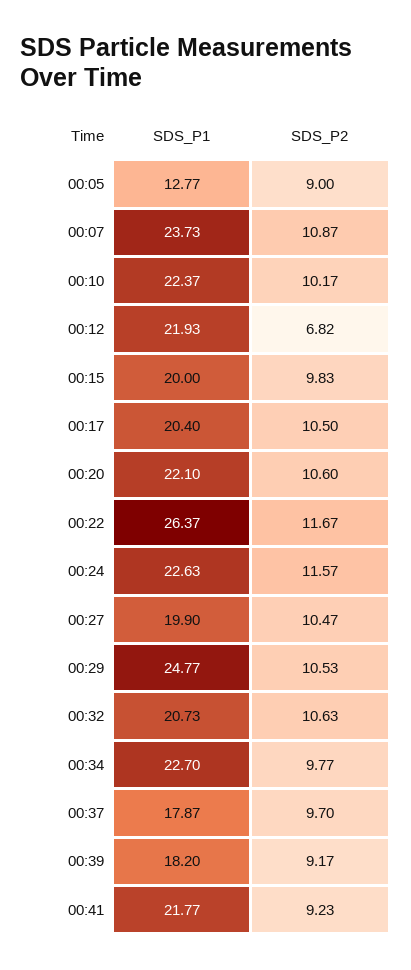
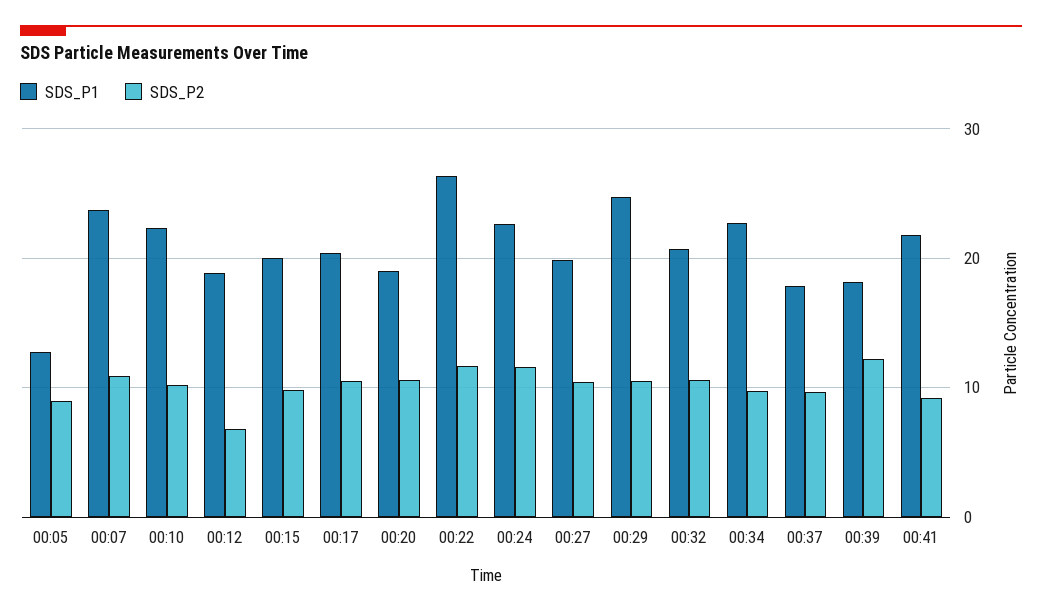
  {
    "SDS_P1": {
      "00:05": 12.77,
      "00:07": 23.73,
      "00:10": 22.37,
-     "00:12": 21.93,
+     "00:12": 19,
      "00:15": 20,
      "00:17": 20.4,
-     "00:20": 22.1,
+     "00:20": 19,
      "00:22": 26.37,
      "00:24": 22.63,
      "00:27": 19.9,
      "00:29": 24.77,
      "00:32": 20.73,
      "00:34": 22.7,
      "00:37": 17.87,
      "00:39": 18.2,
      "00:41": 21.77
    },
    "SDS_P2": {
      "00:05": 9,
      "00:07": 10.87,
      "00:10": 10.17,
      "00:12": 6.82,
      "00:15": 9.83,
      "00:17": 10.5,
      "00:20": 10.6,
      "00:22": 11.67,
      "00:24": 11.57,
      "00:27": 10.47,
      "00:29": 10.53,
      "00:32": 10.63,
      "00:34": 9.77,
      "00:37": 9.7,
-     "00:39": 9.17,
+     "00:39": 12,
      "00:41": 9.23
    }
  }

